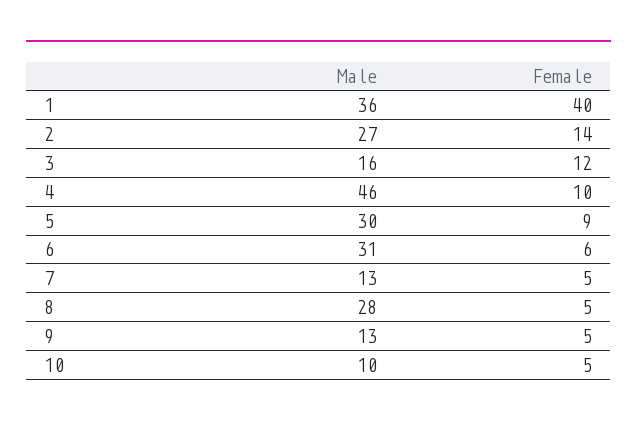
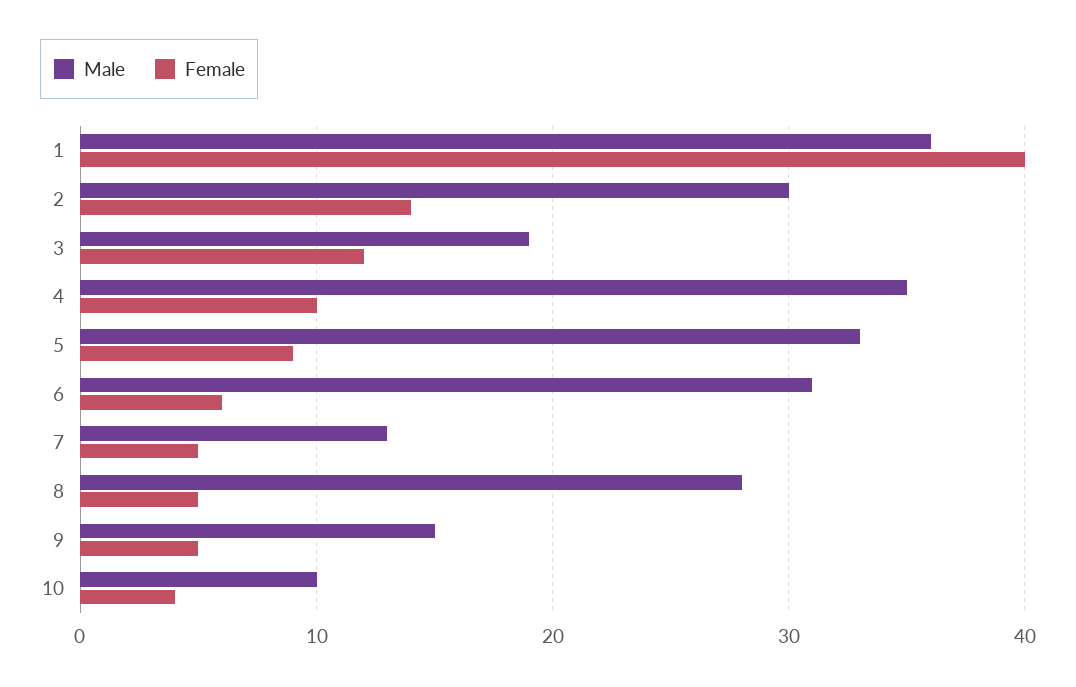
  {
    "Male": {
      "1": 36,
-     "2": 27,
+     "2": 30,
-     "3": 16,
+     "3": 19,
-     "4": 46,
+     "4": 35,
-     "5": 30,
+     "5": 33,
      "6": 31,
      "7": 13,
      "8": 28,
-     "9": 13,
+     "9": 15,
      "10": 10
    },
    "Female": {
      "1": 40,
      "2": 14,
      "3": 12,
      "4": 10,
      "5": 9,
      "6": 6,
      "7": 5,
      "8": 5,
      "9": 5,
-     "10": 5
+     "10": 4
    }
  }

